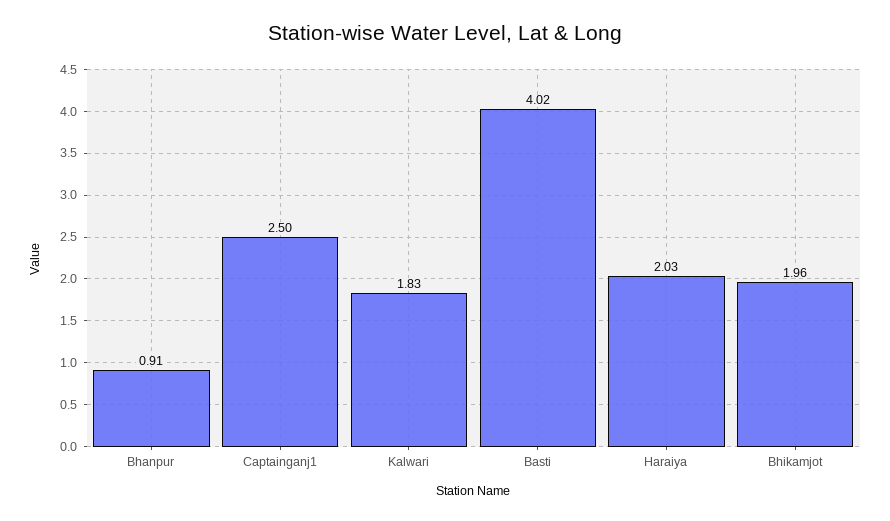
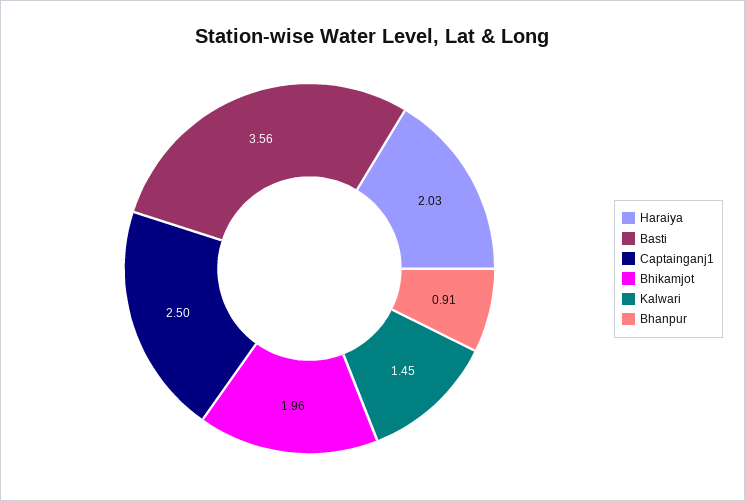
  {
    "Bhanpur": 0.91,
    "Captainganj1": 2.5,
-   "Kalwari": 1.83,
+   "Kalwari": 1.45,
-   "Basti": 4.02,
+   "Basti": 3.56,
    "Haraiya": 2.03,
    "Bhikamjot": 1.96
  }

